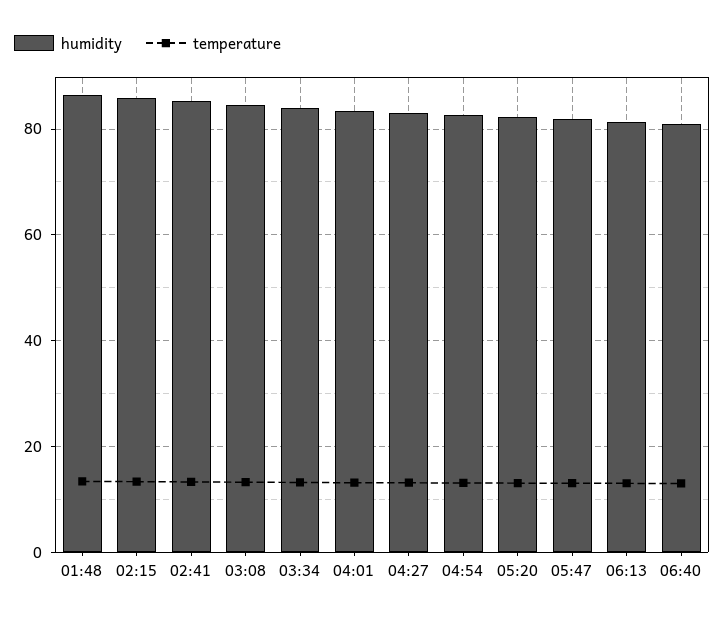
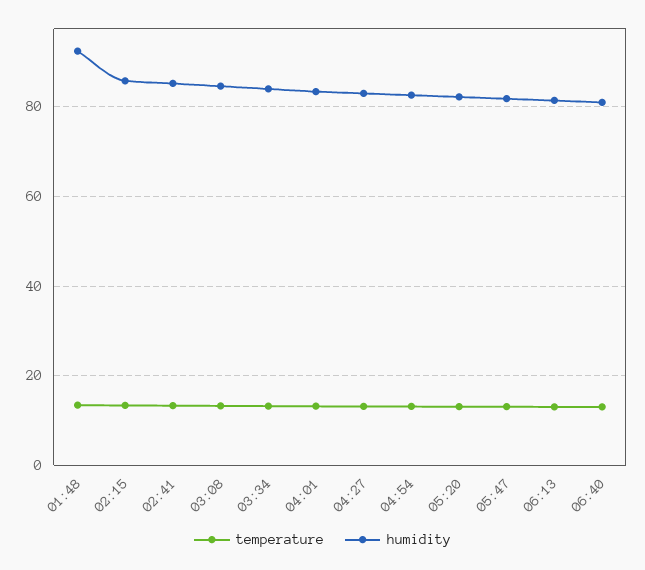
  {
    "humidity": {
-     "01:48": 86,
+     "01:48": 92,
      "02:15": 86,
      "02:41": 86,
      "03:08": 84,
      "03:34": 84,
      "04:01": 84,
      "04:27": 84,
      "04:54": 82,
      "05:20": 82,
      "05:47": 82,
      "06:13": 82,
      "06:40": 82
    },
    "temperature": {
      "01:48": 14,
      "02:15": 14,
      "02:41": 14,
      "03:08": 14,
      "03:34": 14,
      "04:01": 14,
      "04:27": 14,
      "04:54": 14,
      "05:20": 14,
      "05:47": 14,
      "06:13": 14,
      "06:40": 14
    }
  }

